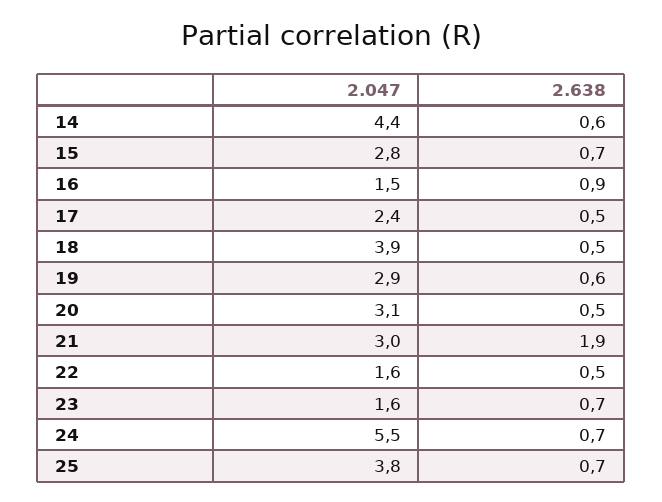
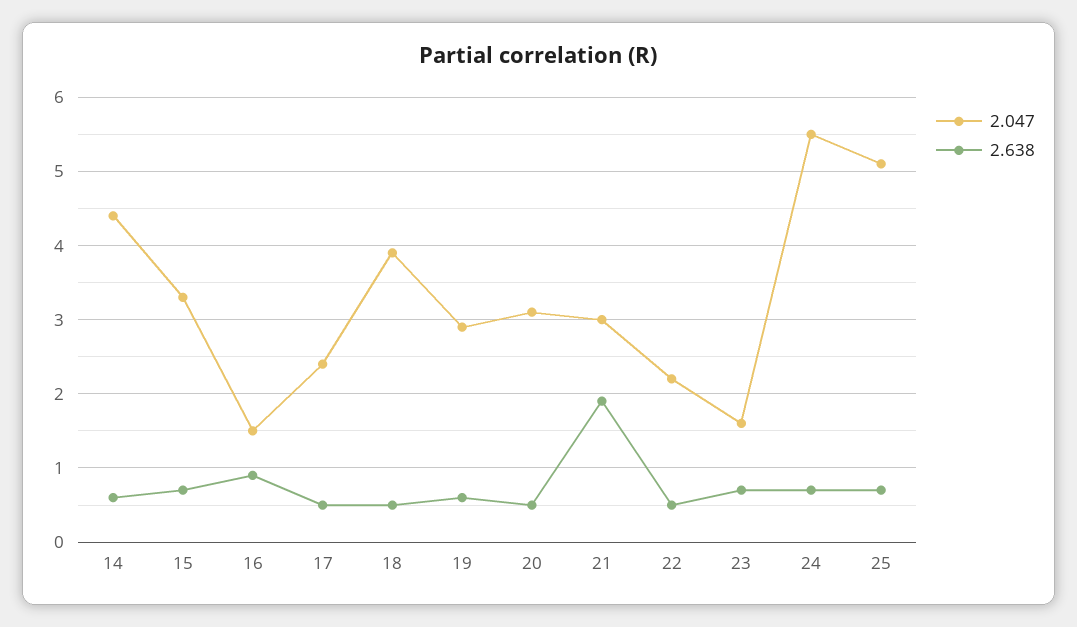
  {
    "2.047": {
      "14": 4.4,
-     "15": 2.8,
+     "15": 3.3,
      "16": 1.5,
      "17": 2.4,
      "18": 3.9,
      "19": 2.9,
      "20": 3.1,
      "21": 3,
-     "22": 1.6,
+     "22": 2.2,
      "23": 1.6,
      "24": 5.5,
-     "25": 3.8
+     "25": 5.1
    },
    "2.638": {
      "14": 0.6,
      "15": 0.7,
      "16": 0.9,
      "17": 0.5,
      "18": 0.5,
      "19": 0.6,
      "20": 0.5,
      "21": 1.9,
      "22": 0.5,
      "23": 0.7,
      "24": 0.7,
      "25": 0.7
    }
  }

